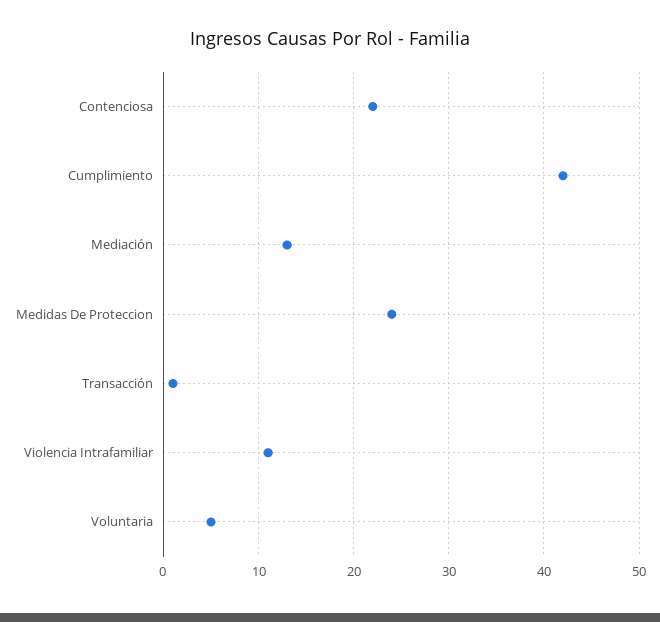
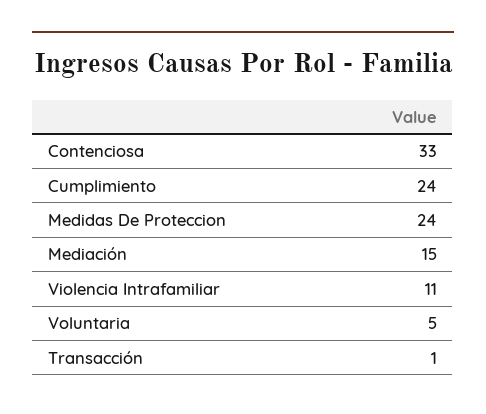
  {
-   "Contenciosa": 22,
+   "Contenciosa": 33,
-   "Cumplimiento": 42,
+   "Cumplimiento": 24,
-   "Mediación": 13,
+   "Mediación": 15,
    "Medidas De Proteccion": 24,
    "Transacción": 1,
    "Violencia Intrafamiliar": 11,
    "Voluntaria": 5
  }

